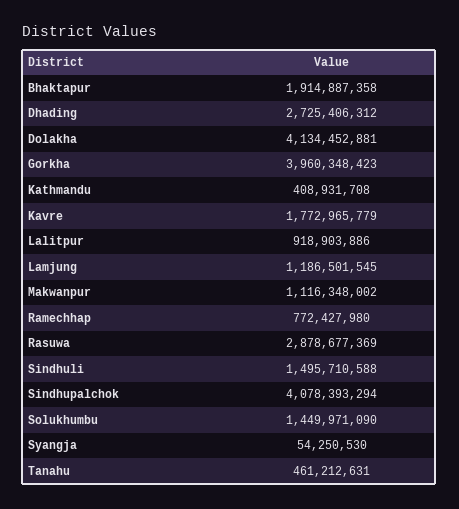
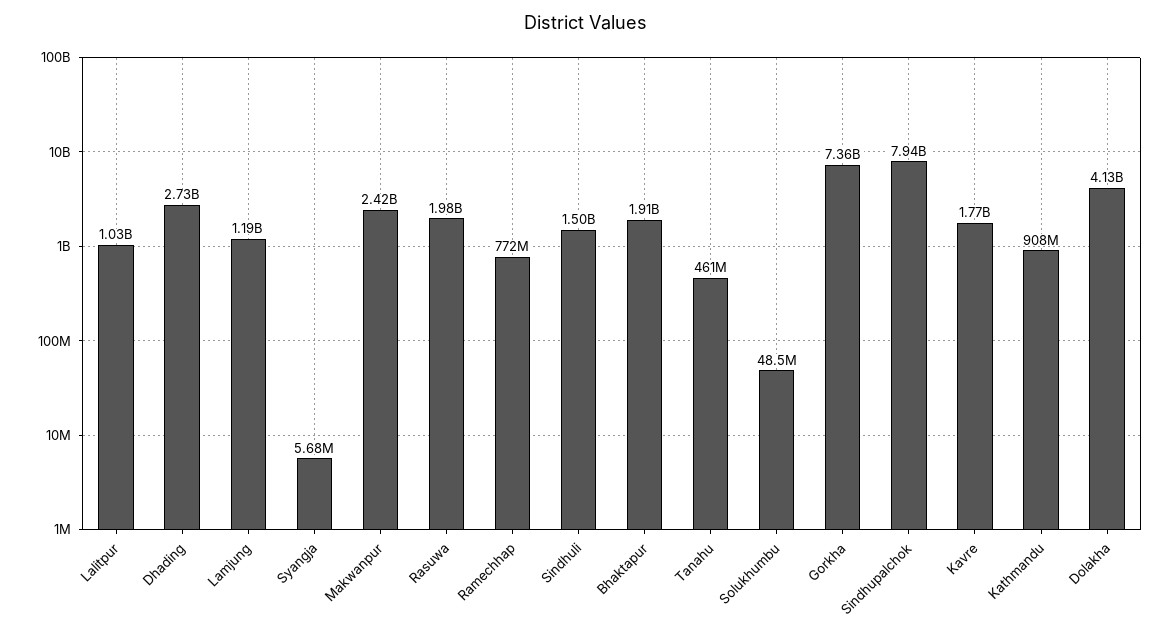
  {
    "Bhaktapur": 1914887358,
    "Dhading": 2725406312,
    "Dolakha": 4134452881,
-   "Gorkha": 3960348423,
+   "Gorkha": 7360000000,
-   "Kathmandu": 408931708,
+   "Kathmandu": 908000000,
    "Kavre": 1772965779,
-   "Lalitpur": 918903886,
+   "Lalitpur": 1030000000,
    "Lamjung": 1186501545,
-   "Makwanpur": 1116348002,
+   "Makwanpur": 2420000000,
    "Ramechhap": 772427980,
-   "Rasuwa": 2878677369,
+   "Rasuwa": 1980000000,
    "Sindhuli": 1495710588,
-   "Sindhupalchok": 4078393294,
+   "Sindhupalchok": 7940000000,
-   "Solukhumbu": 1449971090,
+   "Solukhumbu": 48500000,
-   "Syangja": 54250530,
+   "Syangja": 5680000,
    "Tanahu": 461212631
  }

